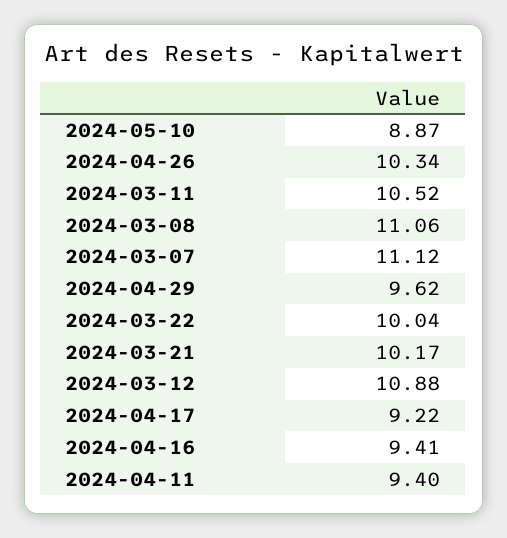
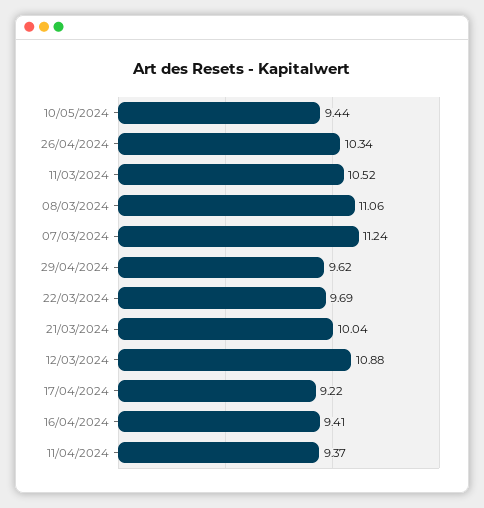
  {
-   "2024-05-10": 8.87,
+   "2024-05-10": 9.44,
    "2024-04-26": 10.34,
    "2024-03-11": 10.52,
    "2024-03-08": 11.06,
-   "2024-03-07": 11.12,
+   "2024-03-07": 11.24,
    "2024-04-29": 9.62,
-   "2024-03-22": 10.04,
+   "2024-03-22": 9.69,
-   "2024-03-21": 10.17,
+   "2024-03-21": 10.04,
    "2024-03-12": 10.88,
    "2024-04-17": 9.22,
    "2024-04-16": 9.41,
-   "2024-04-11": 9.4
+   "2024-04-11": 9.37
  }

